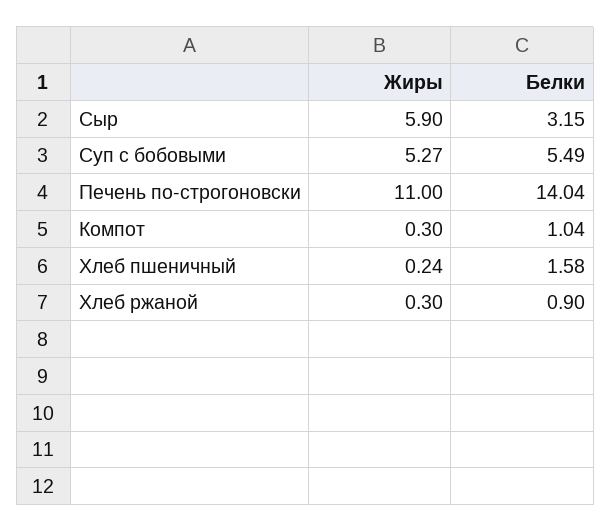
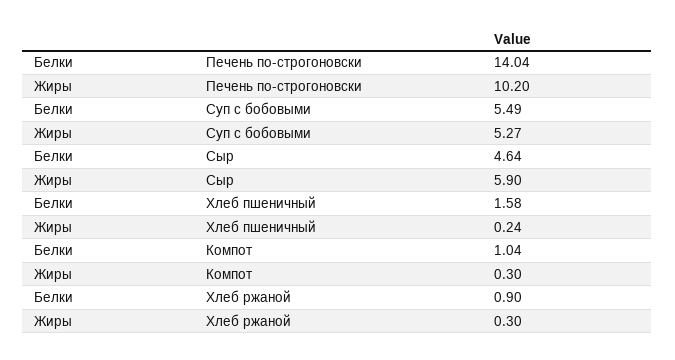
  {
    "Жиры": {
      "Сыр": 5.9,
      "Суп с бобовыми": 5.27,
-     "Печень по-строгоновски": 11,
+     "Печень по-строгоновски": 10.2,
      "Компот": 0.3,
      "Хлеб пшеничный": 0.24,
      "Хлеб ржаной": 0.3
    },
    "Белки": {
-     "Сыр": 3.15,
+     "Сыр": 4.64,
      "Суп с бобовыми": 5.49,
      "Печень по-строгоновски": 14.04,
      "Компот": 1.04,
      "Хлеб пшеничный": 1.58,
      "Хлеб ржаной": 0.9
    }
  }

